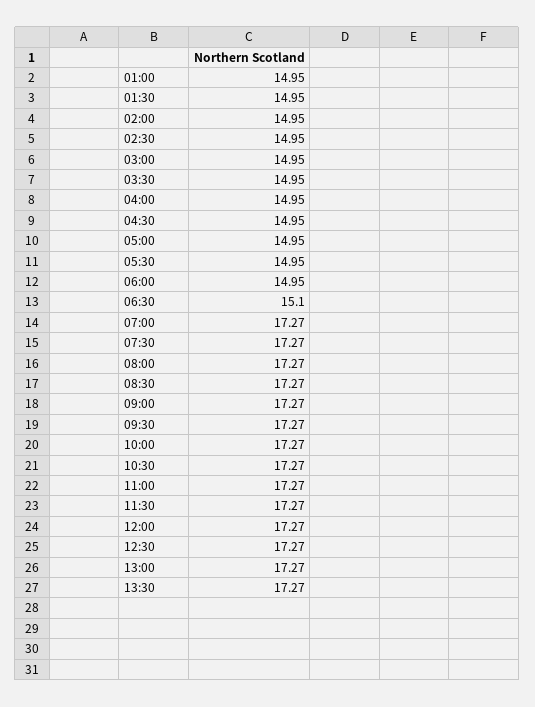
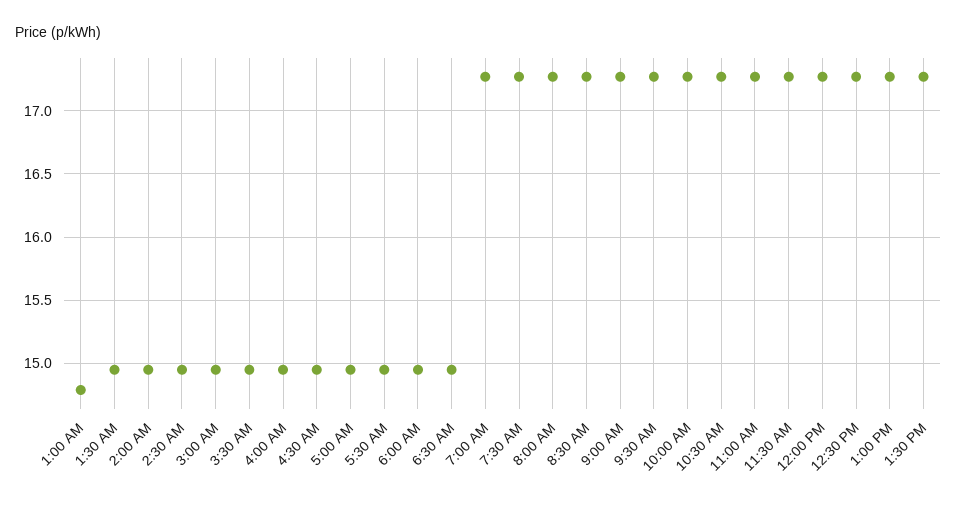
  {
-   "01:00": 14.95,
+   "01:00": 14.8,
    "01:30": 14.95,
    "02:00": 14.95,
    "02:30": 14.95,
    "03:00": 14.95,
    "03:30": 14.95,
    "04:00": 14.95,
    "04:30": 14.95,
    "05:00": 14.95,
    "05:30": 14.95,
    "06:00": 14.95,
-   "06:30": 15.1,
+   "06:30": 14.95,
    "07:00": 17.27,
    "07:30": 17.27,
    "08:00": 17.27,
    "08:30": 17.27,
    "09:00": 17.27,
    "09:30": 17.27,
    "10:00": 17.27,
    "10:30": 17.27,
    "11:00": 17.27,
    "11:30": 17.27,
    "12:00": 17.27,
    "12:30": 17.27,
    "13:00": 17.27,
    "13:30": 17.27
  }

